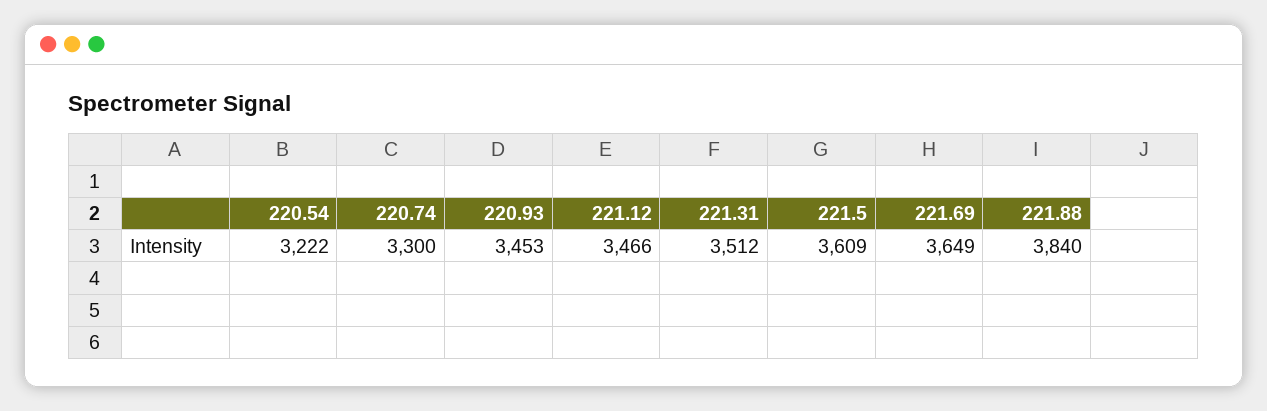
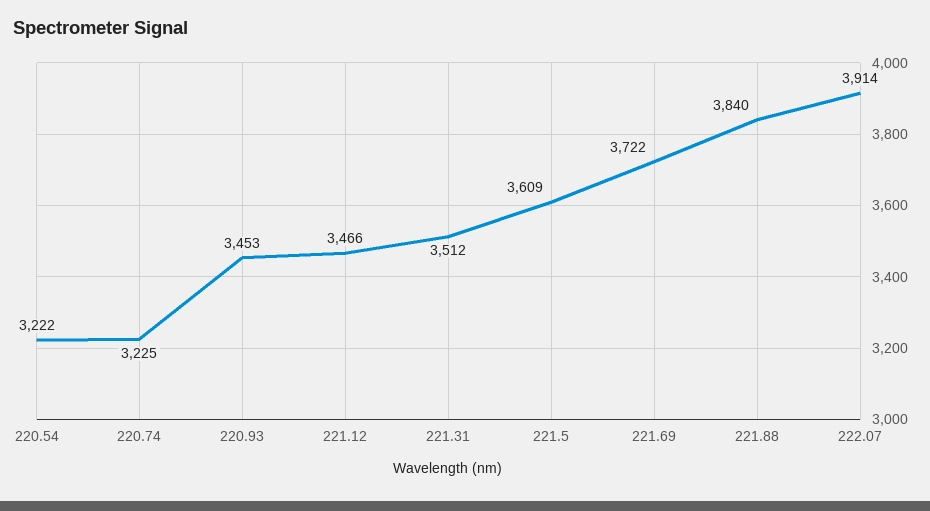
  {
    "220.54": 3222,
-   "220.74": 3300,
+   "220.74": 3225,
    "220.93": 3453,
    "221.12": 3466,
    "221.31": 3512,
    "221.5": 3609,
-   "221.69": 3649,
+   "221.69": 3722,
-   "221.88": 3840
+   "221.88": 3840,
+   "222.07": 3914
  }

